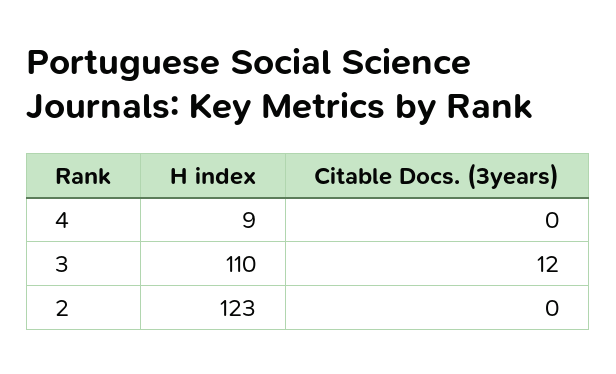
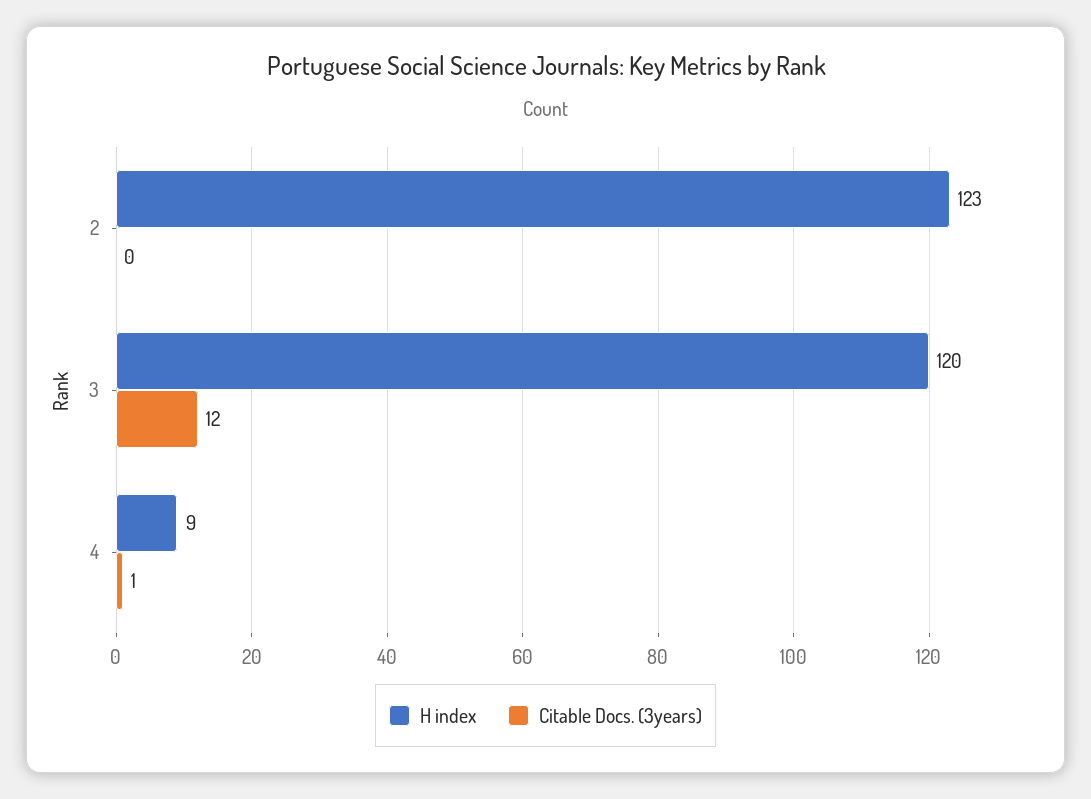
  {
    "H index": {
      "4": 9,
-     "3": 110,
+     "3": 120,
      "2": 123
    },
    "Citable Docs. (3years)": {
-     "4": 0,
+     "4": 1,
      "3": 12,
      "2": 0
    }
  }

